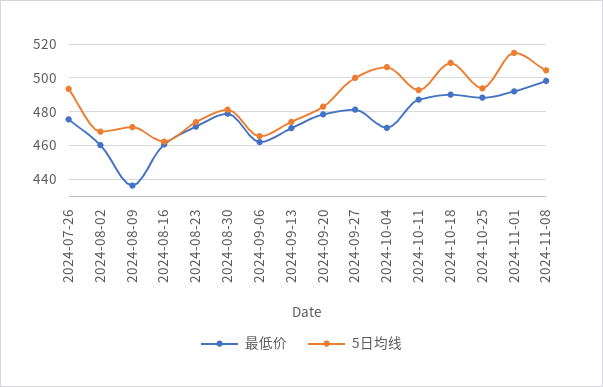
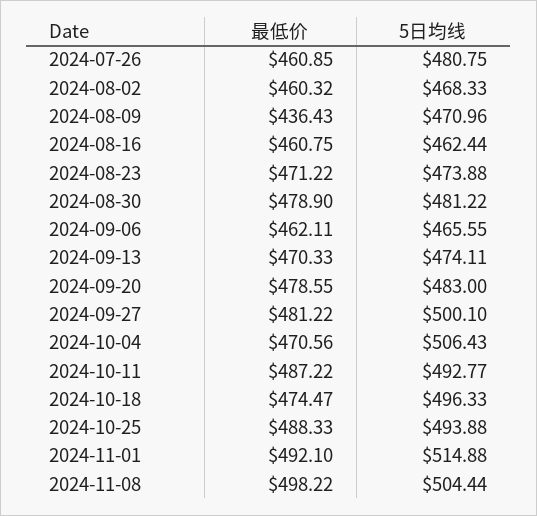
  {
    "最低价": {
-     "2024-07-26": 475,
+     "2024-07-26": 460.85,
      "2024-08-02": 460.32,
      "2024-08-09": 436.43,
      "2024-08-16": 460.75,
      "2024-08-23": 471.22,
      "2024-08-30": 478.9,
      "2024-09-06": 462.11,
      "2024-09-13": 470.33,
      "2024-09-20": 478.55,
      "2024-09-27": 481.22,
      "2024-10-04": 470.56,
      "2024-10-11": 487.22,
-     "2024-10-18": 490,
+     "2024-10-18": 474.47,
      "2024-10-25": 488.33,
      "2024-11-01": 492.1,
      "2024-11-08": 498.22
    },
    "5日均线": {
-     "2024-07-26": 495,
+     "2024-07-26": 480.75,
      "2024-08-02": 468.33,
      "2024-08-09": 470.96,
      "2024-08-16": 462.44,
      "2024-08-23": 473.88,
      "2024-08-30": 481.22,
      "2024-09-06": 465.55,
      "2024-09-13": 474.11,
      "2024-09-20": 483,
      "2024-09-27": 500.1,
      "2024-10-04": 506.43,
      "2024-10-11": 492.77,
-     "2024-10-18": 510,
+     "2024-10-18": 496.33,
      "2024-10-25": 493.88,
      "2024-11-01": 514.88,
      "2024-11-08": 504.44
    }
  }

